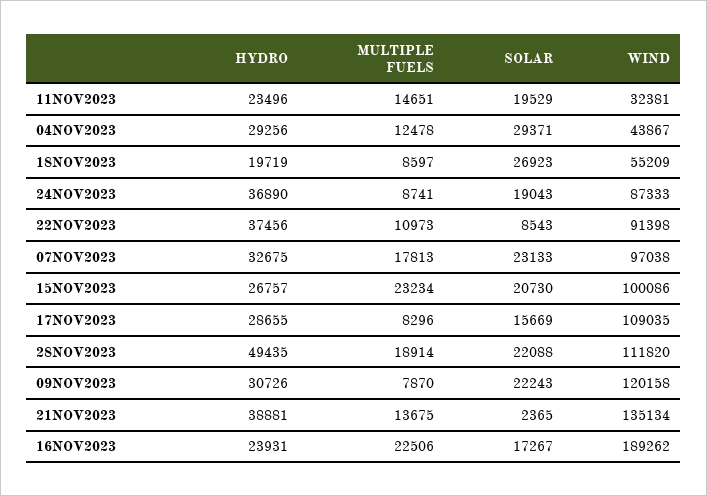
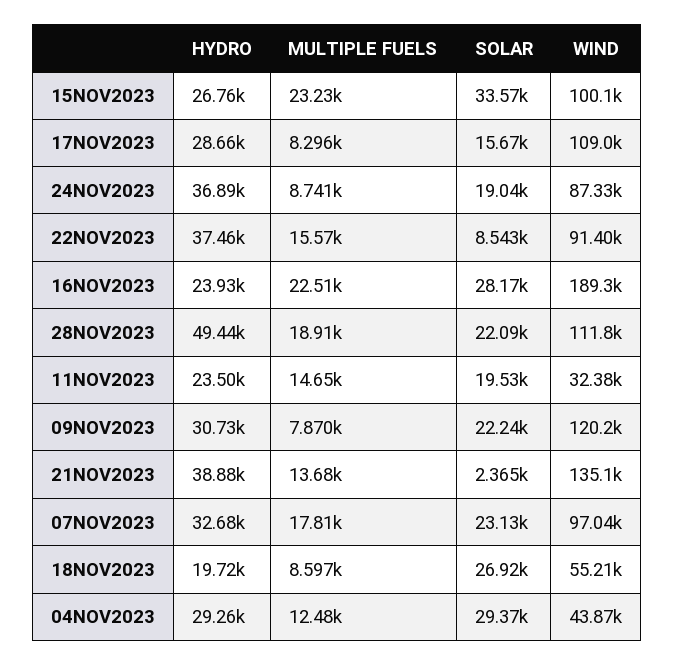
  {
    "HYDRO": {
      "11NOV2023": 23496,
      "04NOV2023": 29256,
      "18NOV2023": 19719,
      "24NOV2023": 36890,
      "22NOV2023": 37456,
      "07NOV2023": 32675,
      "15NOV2023": 26757,
      "17NOV2023": 28655,
      "28NOV2023": 49435,
      "09NOV2023": 30726,
      "21NOV2023": 38881,
      "16NOV2023": 23931
    },
    "MULTIPLE FUELS": {
      "11NOV2023": 14651,
      "04NOV2023": 12478,
      "18NOV2023": 8597,
      "24NOV2023": 8741,
-     "22NOV2023": 10973,
+     "22NOV2023": 15570,
      "07NOV2023": 17813,
      "15NOV2023": 23234,
      "17NOV2023": 8296,
      "28NOV2023": 18914,
      "09NOV2023": 7870,
      "21NOV2023": 13675,
      "16NOV2023": 22506
    },
    "SOLAR": {
      "11NOV2023": 19529,
      "04NOV2023": 29371,
      "18NOV2023": 26923,
      "24NOV2023": 19043,
      "22NOV2023": 8543,
      "07NOV2023": 23133,
-     "15NOV2023": 20730,
+     "15NOV2023": 33570,
      "17NOV2023": 15669,
      "28NOV2023": 22088,
      "09NOV2023": 22243,
      "21NOV2023": 2365,
-     "16NOV2023": 17267
+     "16NOV2023": 28170
    },
    "WIND": {
      "11NOV2023": 32381,
      "04NOV2023": 43867,
      "18NOV2023": 55209,
      "24NOV2023": 87333,
      "22NOV2023": 91398,
      "07NOV2023": 97038,
      "15NOV2023": 100086,
      "17NOV2023": 109035,
      "28NOV2023": 111820,
      "09NOV2023": 120158,
      "21NOV2023": 135134,
      "16NOV2023": 189262
    }
  }

